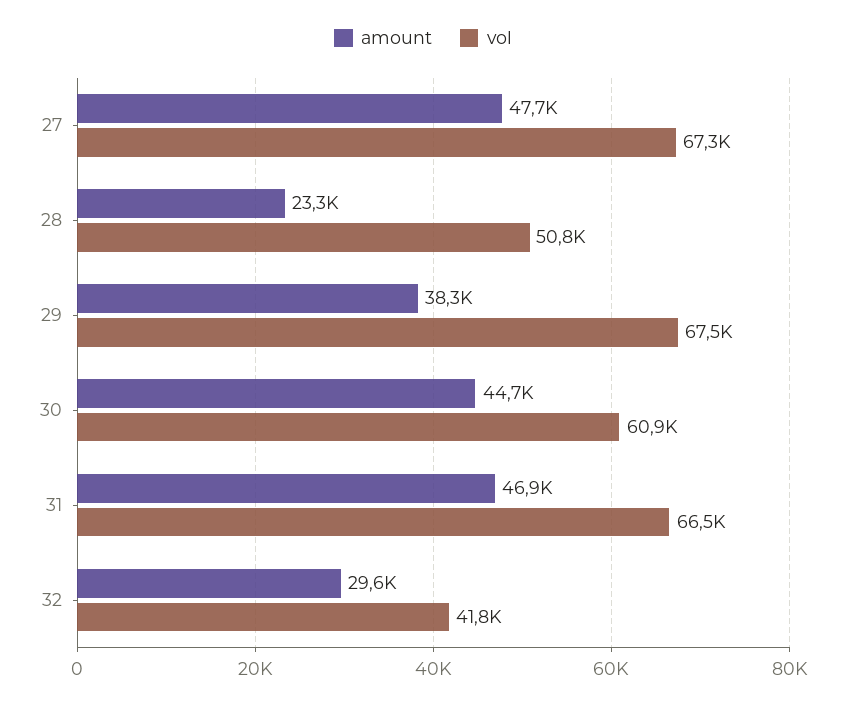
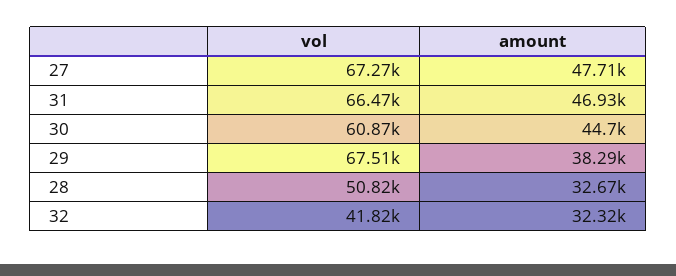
  {
    "amount": {
      "27": 47710,
-     "28": 23300,
+     "28": 32670,
      "29": 38290,
      "30": 44700,
      "31": 46930,
-     "32": 29600
+     "32": 32320
    },
    "vol": {
      "27": 67270,
      "28": 50820,
      "29": 67510,
      "30": 60870,
      "31": 66470,
      "32": 41820
    }
  }

